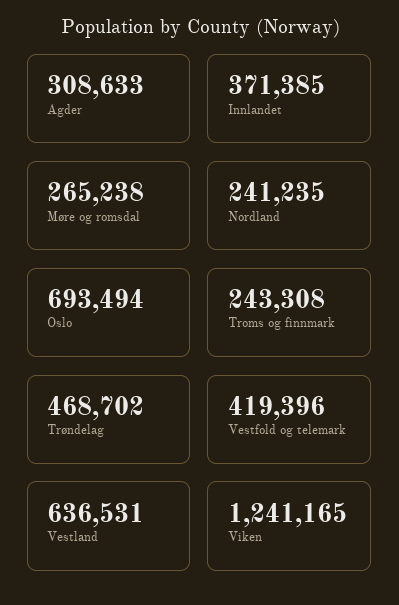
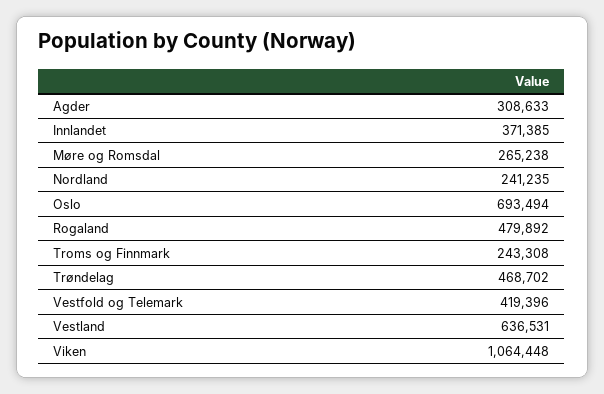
  {
    "Agder": 308633,
    "Innlandet": 371385,
    "Møre og romsdal": 265238,
    "Nordland": 241235,
    "Oslo": 693494,
    "Troms og finnmark": 243308,
    "Trøndelag": 468702,
    "Vestfold og telemark": 419396,
    "Vestland": 636531,
-   "Viken": 1241165
+   "Viken": 1064448,
+   "Rogaland": 479892
  }

